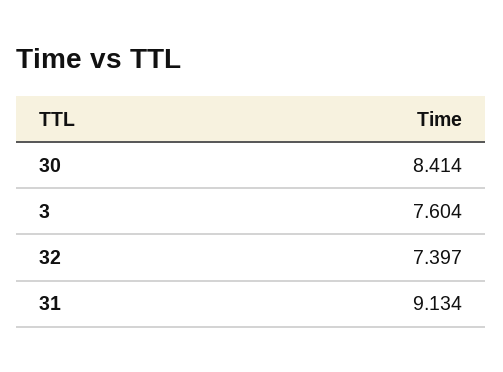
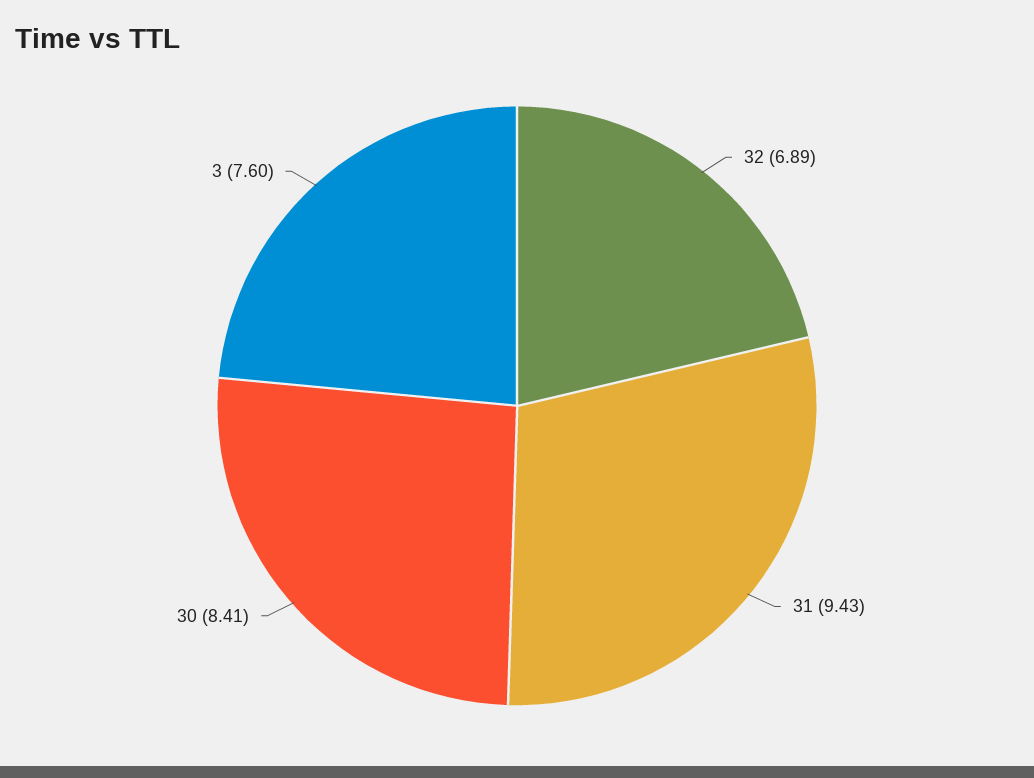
  {
    "30": 8.414,
    "3": 7.604,
-   "32": 7.397,
+   "32": 6.89,
-   "31": 9.134
+   "31": 9.43
  }

